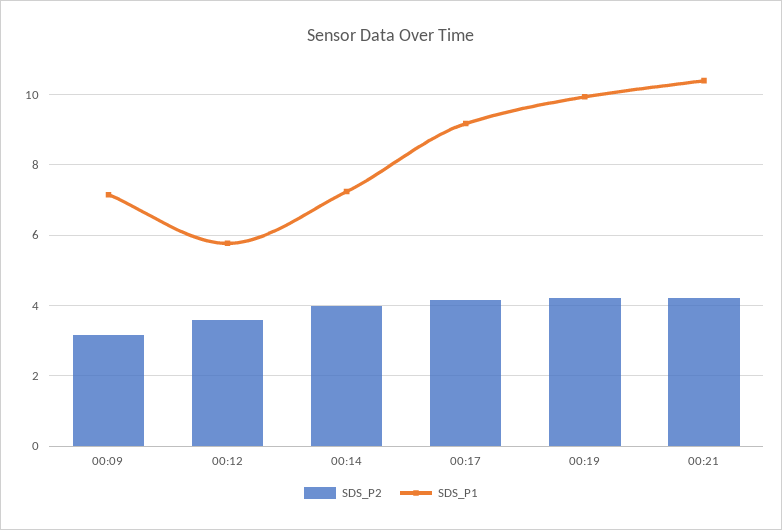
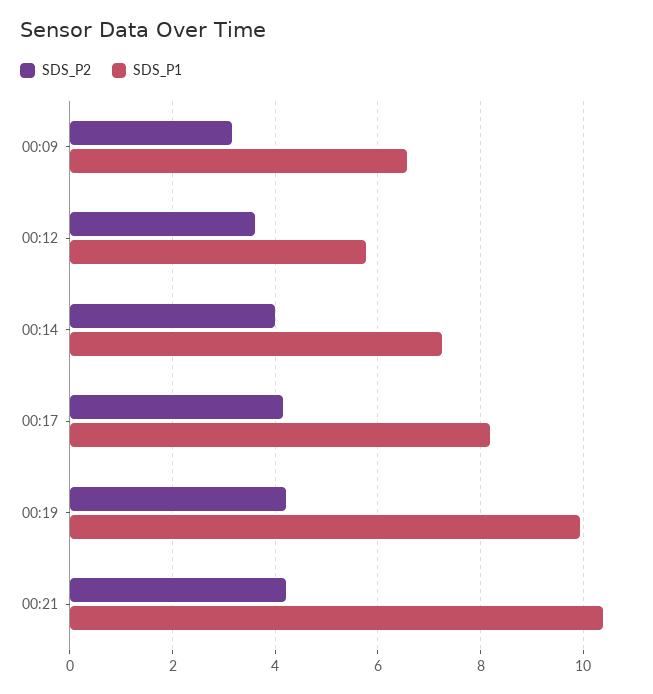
  {
    "SDS_P2": {
      "00:09": 3.2,
      "00:12": 3.6,
      "00:14": 4,
      "00:17": 4.2,
      "00:19": 4.2,
      "00:21": 4.2
    },
    "SDS_P1": {
-     "00:09": 7.2,
+     "00:09": 6.6,
      "00:12": 5.8,
      "00:14": 7.2,
-     "00:17": 9.2,
+     "00:17": 8.2,
      "00:19": 10,
      "00:21": 10.4
    }
  }

